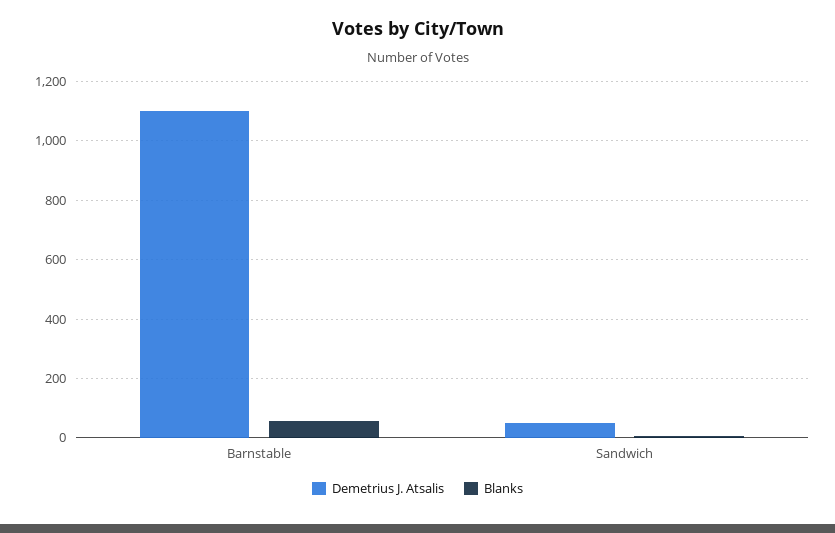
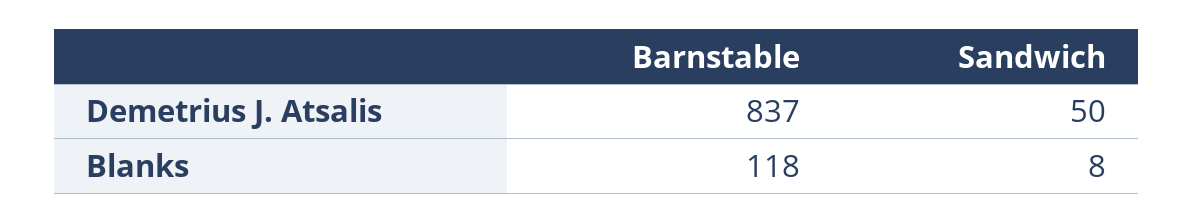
  {
    "Demetrius J. Atsalis": {
-     "Barnstable": 1100,
+     "Barnstable": 837,
      "Sandwich": 50
    },
    "Blanks": {
-     "Barnstable": 50,
+     "Barnstable": 118,
      "Sandwich": 8
    }
  }

